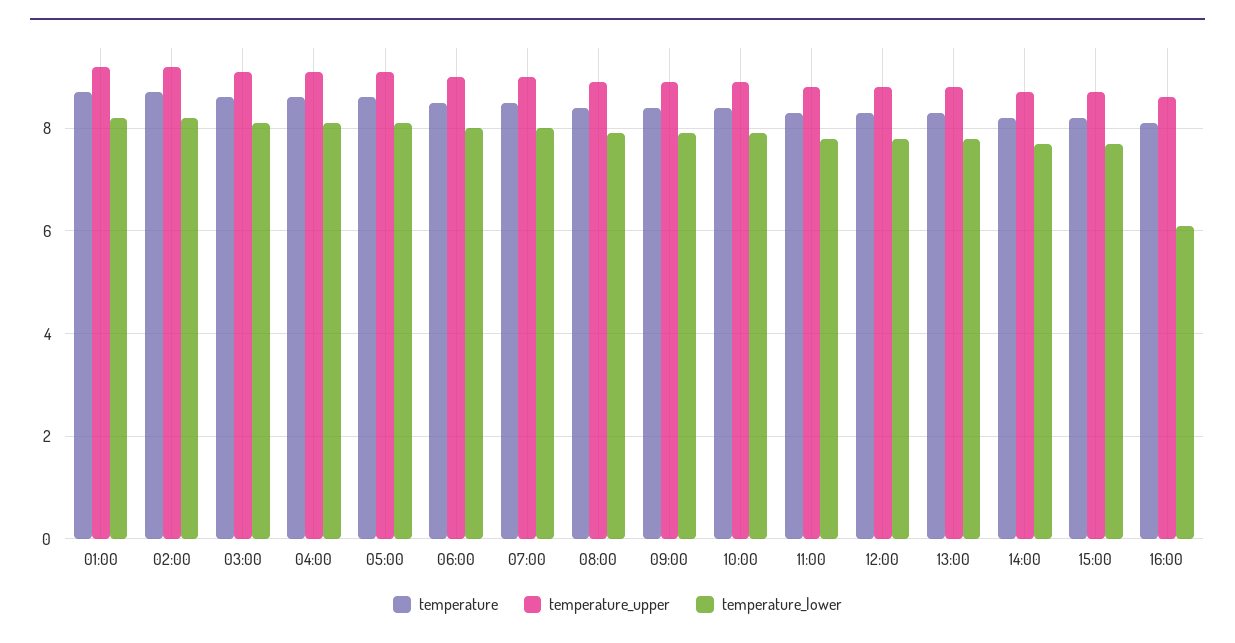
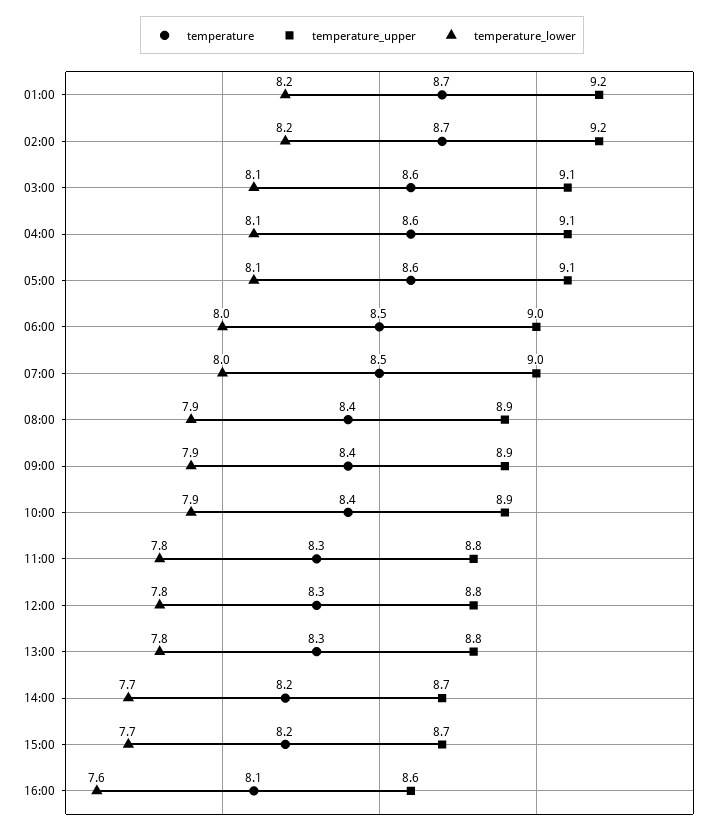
  {
    "temperature": {
      "01:00": 8.7,
      "02:00": 8.7,
      "03:00": 8.6,
      "04:00": 8.6,
      "05:00": 8.6,
      "06:00": 8.5,
      "07:00": 8.5,
      "08:00": 8.4,
      "09:00": 8.4,
      "10:00": 8.4,
      "11:00": 8.3,
      "12:00": 8.3,
      "13:00": 8.3,
      "14:00": 8.2,
      "15:00": 8.2,
      "16:00": 8.1
    },
    "temperature_upper": {
      "01:00": 9.2,
      "02:00": 9.2,
      "03:00": 9.1,
      "04:00": 9.1,
      "05:00": 9.1,
      "06:00": 9,
      "07:00": 9,
      "08:00": 8.9,
      "09:00": 8.9,
      "10:00": 8.9,
      "11:00": 8.8,
      "12:00": 8.8,
      "13:00": 8.8,
      "14:00": 8.7,
      "15:00": 8.7,
      "16:00": 8.6
    },
    "temperature_lower": {
      "01:00": 8.2,
      "02:00": 8.2,
      "03:00": 8.1,
      "04:00": 8.1,
      "05:00": 8.1,
      "06:00": 8,
      "07:00": 8,
      "08:00": 7.9,
      "09:00": 7.9,
      "10:00": 7.9,
      "11:00": 7.8,
      "12:00": 7.8,
      "13:00": 7.8,
      "14:00": 7.7,
      "15:00": 7.7,
-     "16:00": 6
+     "16:00": 7.6
    }
  }

